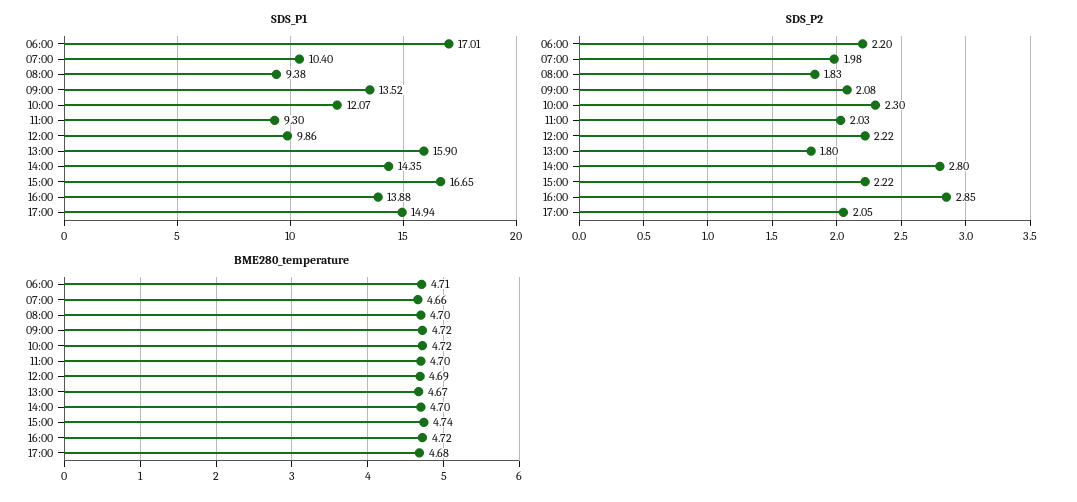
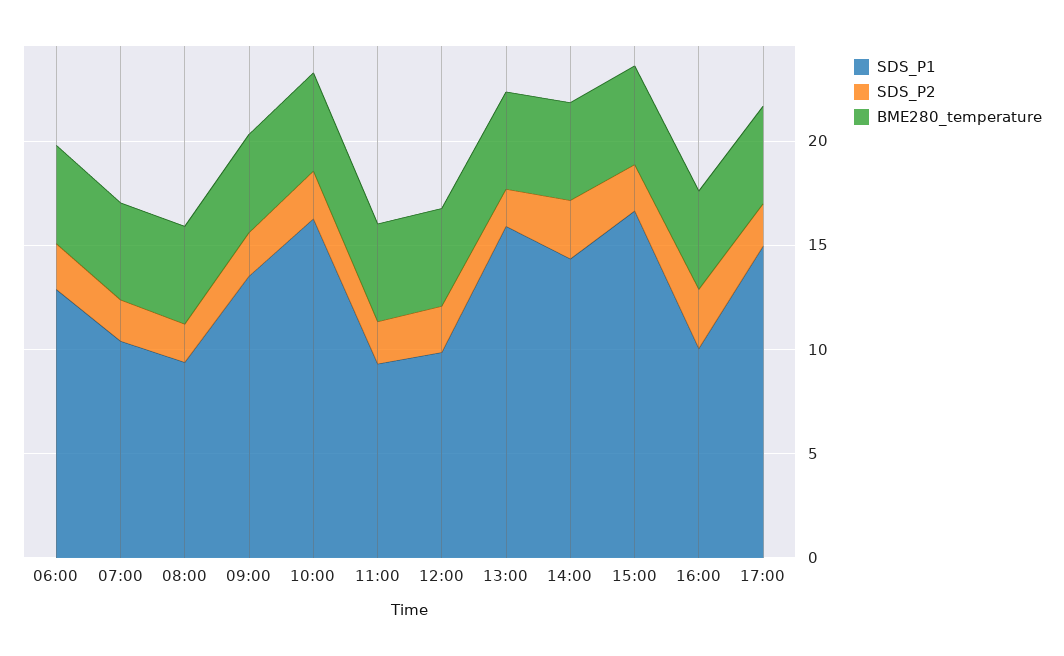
  {
    "SDS_P1": {
-     "06:00": 17.01,
+     "06:00": 13,
      "07:00": 10.4,
      "08:00": 9.38,
      "09:00": 13.52,
-     "10:00": 12.07,
+     "10:00": 16,
      "11:00": 9.3,
      "12:00": 9.86,
      "13:00": 15.9,
      "14:00": 14.35,
      "15:00": 16.65,
-     "16:00": 13.88,
+     "16:00": 10,
      "17:00": 14.94
    },
    "SDS_P2": {
      "06:00": 2.2,
      "07:00": 1.98,
      "08:00": 1.83,
      "09:00": 2.08,
      "10:00": 2.3,
      "11:00": 2.03,
      "12:00": 2.22,
      "13:00": 1.8,
      "14:00": 2.8,
      "15:00": 2.22,
      "16:00": 2.85,
      "17:00": 2.05
    },
    "BME280_temperature": {
      "06:00": 4.71,
      "07:00": 4.66,
      "08:00": 4.7,
      "09:00": 4.72,
      "10:00": 4.72,
      "11:00": 4.7,
      "12:00": 4.69,
      "13:00": 4.67,
      "14:00": 4.7,
      "15:00": 4.74,
      "16:00": 4.72,
      "17:00": 4.68
    }
  }

